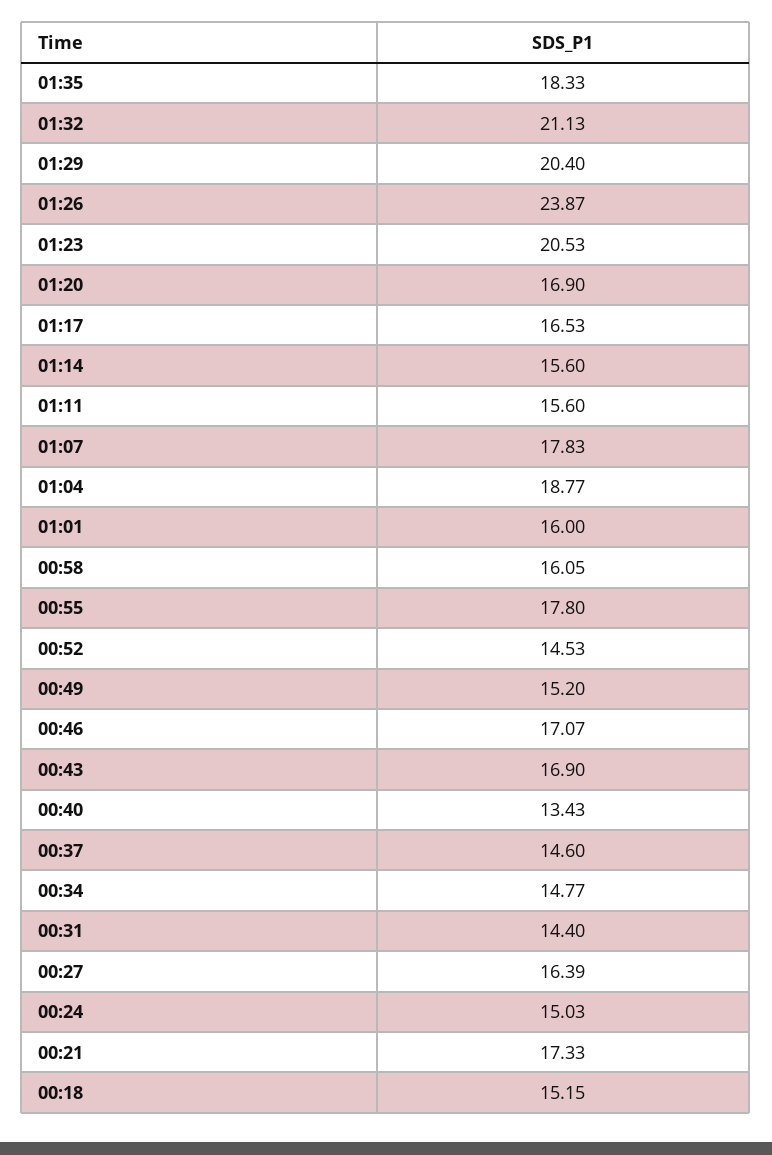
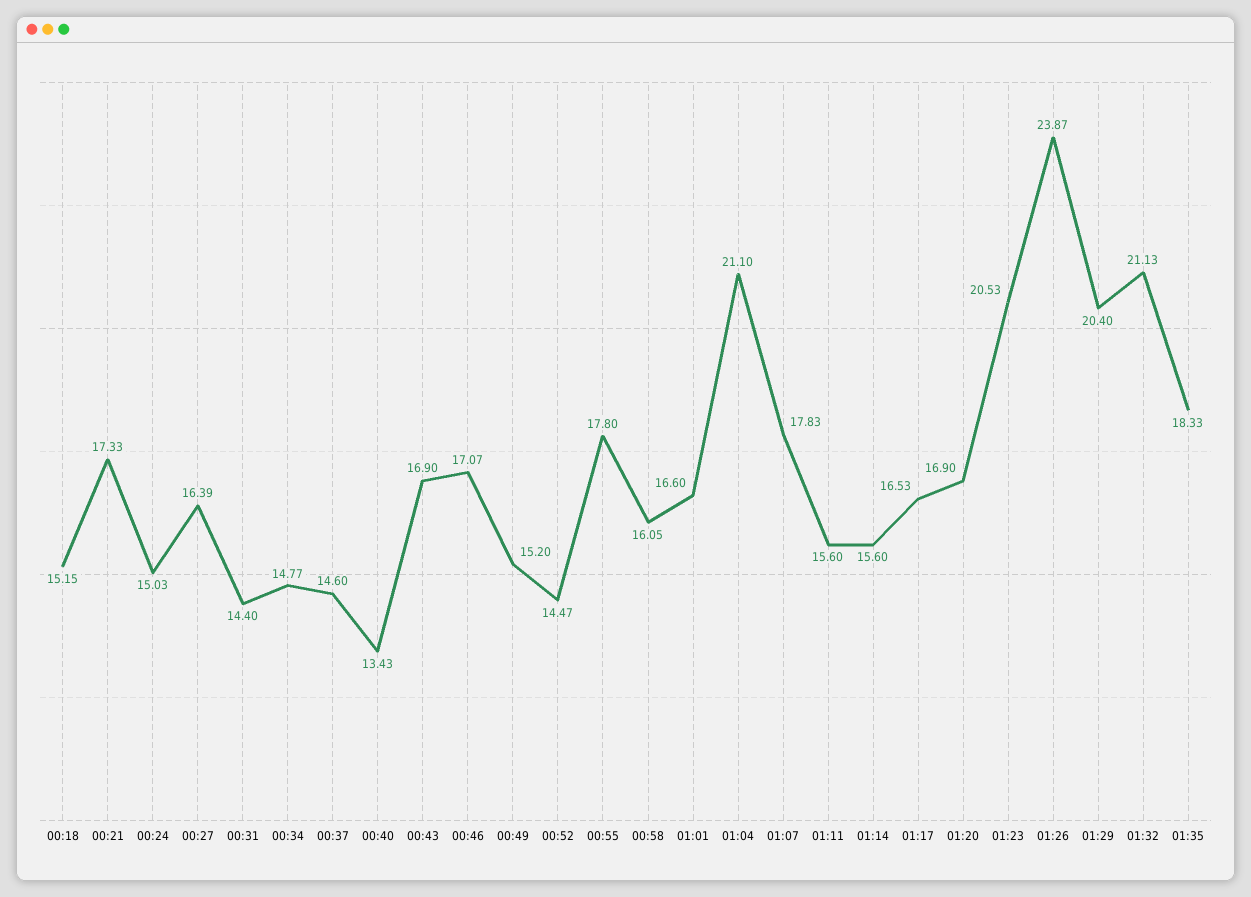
  {
    "01:35": 18.33,
    "01:32": 21.13,
    "01:29": 20.4,
    "01:26": 23.87,
    "01:23": 20.53,
    "01:20": 16.9,
    "01:17": 16.53,
    "01:14": 15.6,
    "01:11": 15.6,
    "01:07": 17.83,
-   "01:04": 18.77,
+   "01:04": 21.1,
-   "01:01": 16,
+   "01:01": 16.6,
    "00:58": 16.05,
    "00:55": 17.8,
-   "00:52": 14.53,
+   "00:52": 14.47,
    "00:49": 15.2,
    "00:46": 17.07,
    "00:43": 16.9,
    "00:40": 13.43,
    "00:37": 14.6,
    "00:34": 14.77,
    "00:31": 14.4,
    "00:27": 16.39,
    "00:24": 15.03,
    "00:21": 17.33,
    "00:18": 15.15
  }

